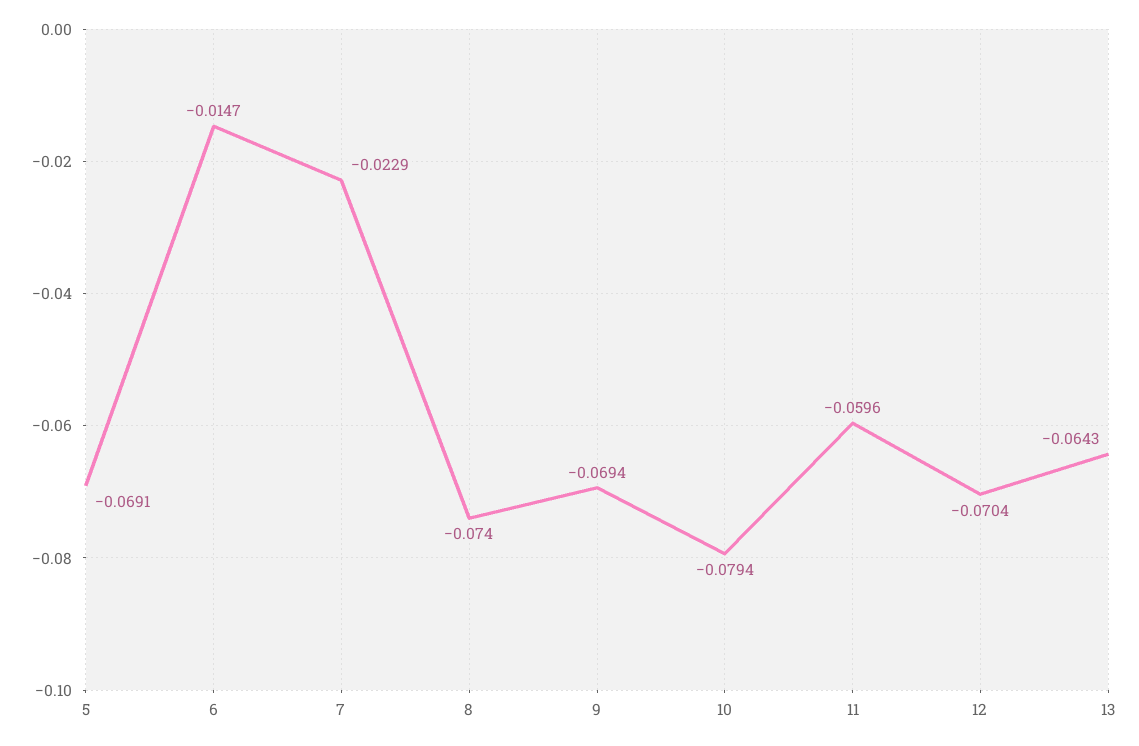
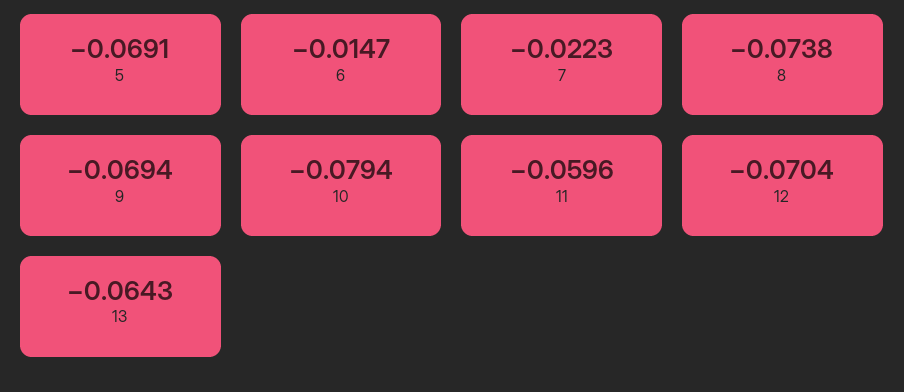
  {
    "5": -0.0691,
    "6": -0.0147,
-   "7": -0.0229,
+   "7": -0.0223,
-   "8": -0.074,
+   "8": -0.0738,
    "9": -0.0694,
    "10": -0.0794,
    "11": -0.0596,
    "12": -0.0704,
    "13": -0.0643
  }

